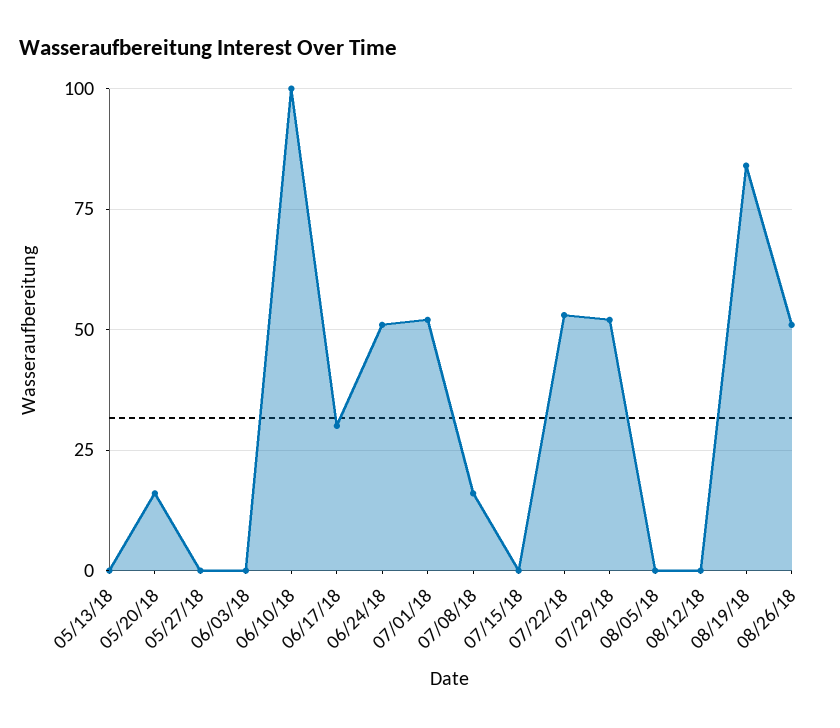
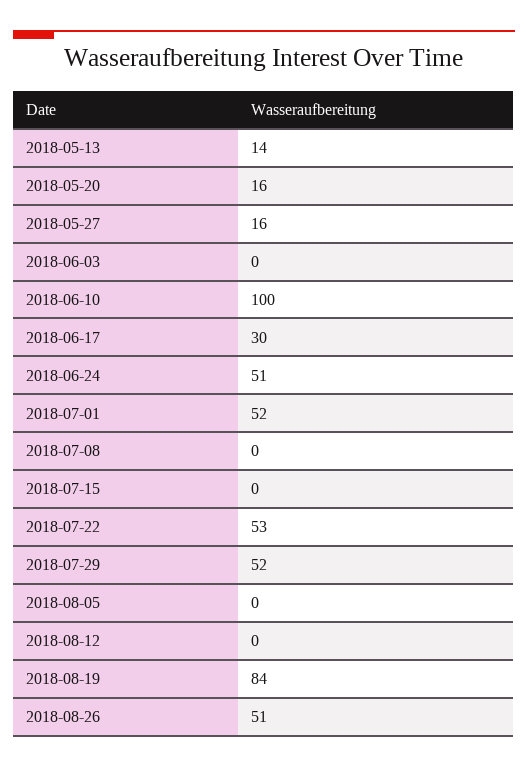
  {
-   "05/13/18": 0,
+   "05/13/18": 14,
    "05/20/18": 16,
-   "05/27/18": 0,
+   "05/27/18": 16,
    "06/03/18": 0,
    "06/10/18": 100,
    "06/17/18": 30,
    "06/24/18": 51,
    "07/01/18": 52,
-   "07/08/18": 15,
+   "07/08/18": 0,
    "07/15/18": 0,
    "07/22/18": 53,
    "07/29/18": 52,
    "08/05/18": 0,
    "08/12/18": 0,
    "08/19/18": 84,
    "08/26/18": 51
  }

